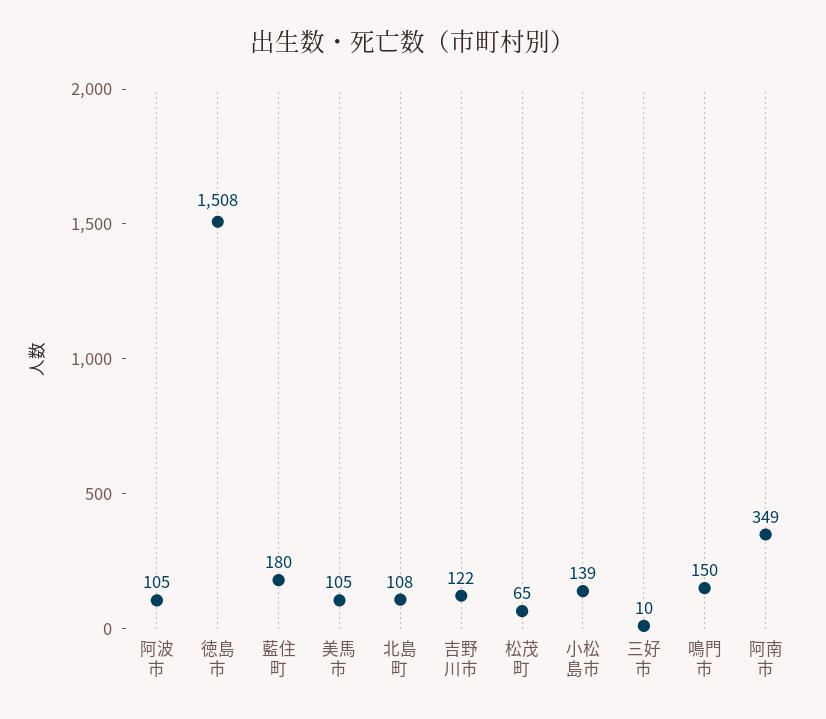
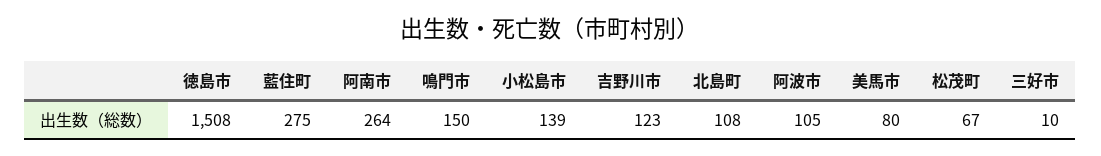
  {
    "阿波市": 105,
    "徳島市": 1508,
-   "藍住町": 180,
+   "藍住町": 275,
-   "美馬市": 105,
+   "美馬市": 80,
    "北島町": 108,
-   "吉野川市": 122,
+   "吉野川市": 123,
-   "松茂町": 65,
+   "松茂町": 67,
    "小松島市": 139,
    "三好市": 10,
    "鳴門市": 150,
-   "阿南市": 349
+   "阿南市": 264
  }

